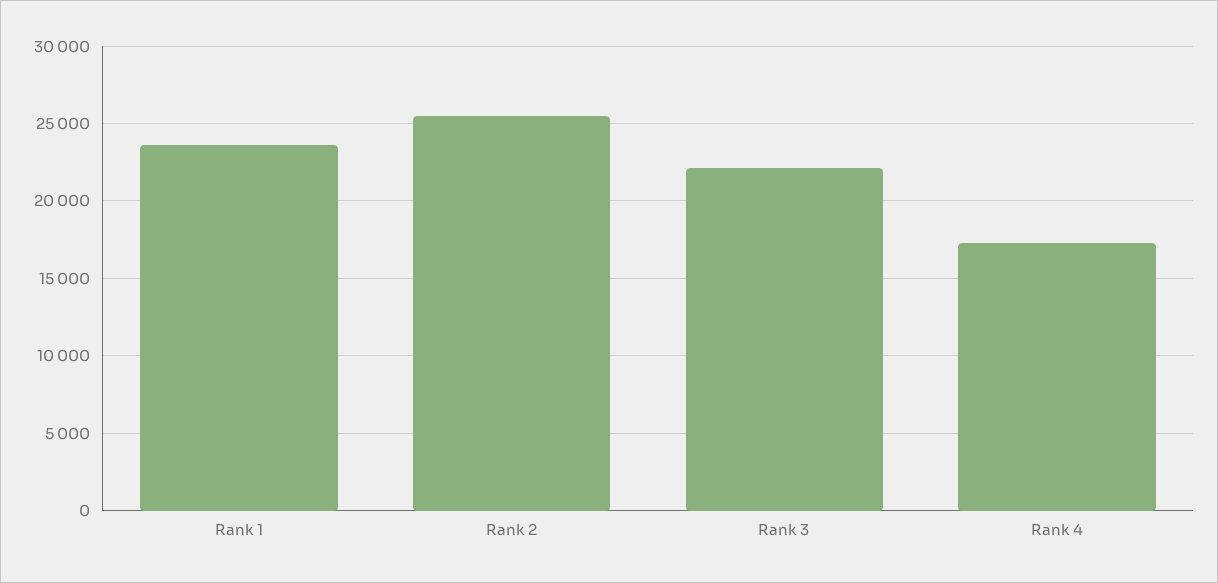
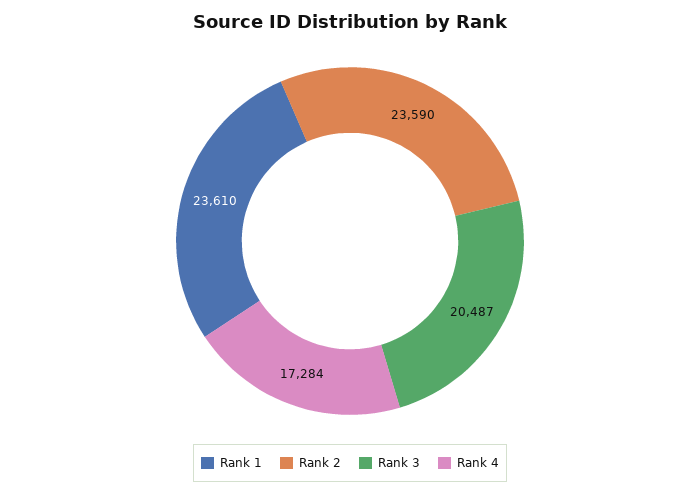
  {
    "Rank 1": 23610,
-   "Rank 2": 25500,
+   "Rank 2": 23590,
-   "Rank 3": 22000,
+   "Rank 3": 20487,
    "Rank 4": 17284
  }

